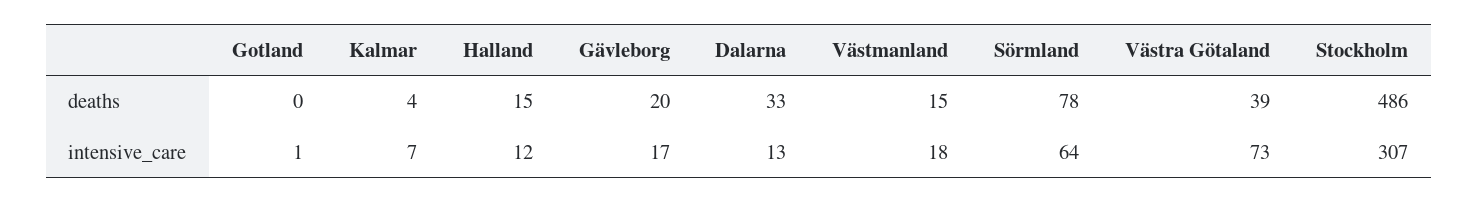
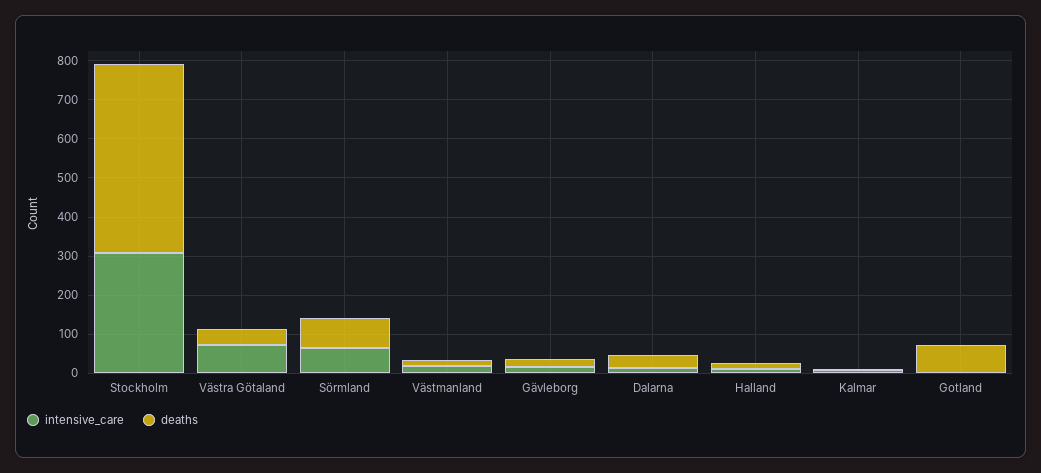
  {
    "deaths": {
-     "Gotland": 0,
+     "Gotland": 75,
      "Kalmar": 4,
      "Halland": 15,
      "Gävleborg": 20,
      "Dalarna": 33,
      "Västmanland": 15,
      "Sörmland": 78,
      "Västra Götaland": 39,
      "Stockholm": 486
    },
    "intensive_care": {
      "Gotland": 1,
      "Kalmar": 7,
      "Halland": 12,
      "Gävleborg": 17,
      "Dalarna": 13,
      "Västmanland": 18,
      "Sörmland": 64,
      "Västra Götaland": 73,
      "Stockholm": 307
    }
  }

